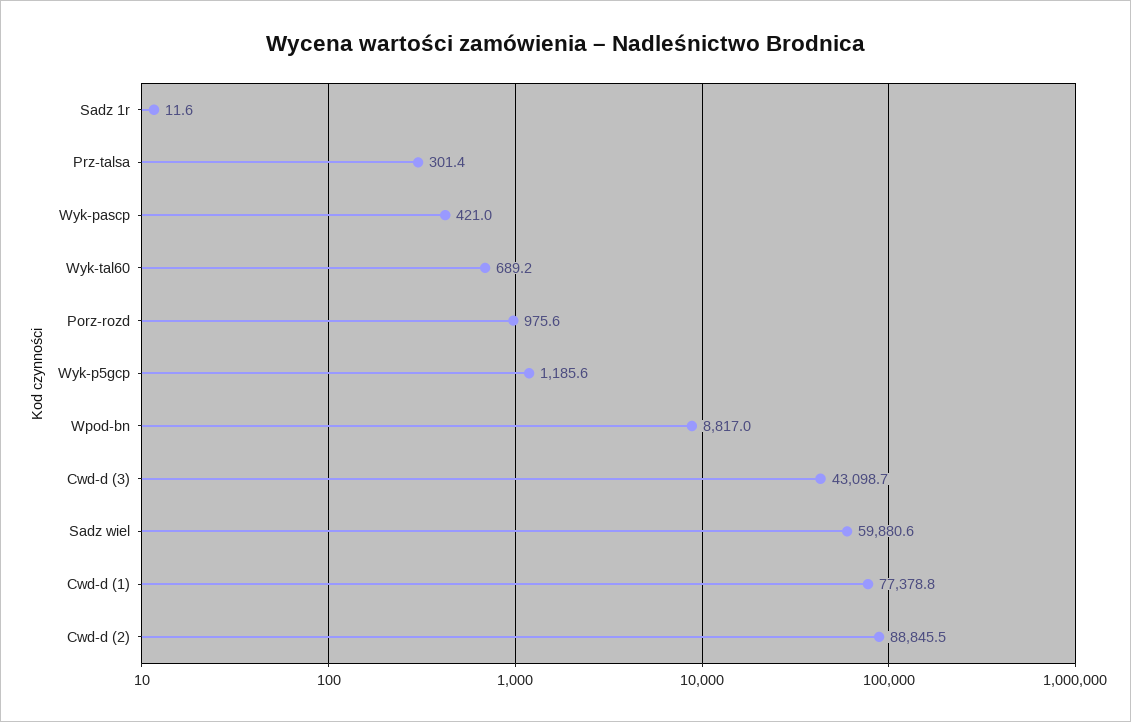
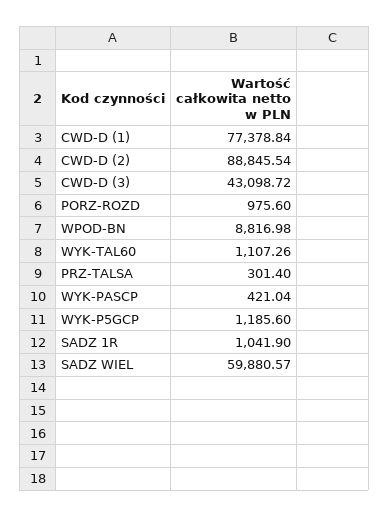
  {
-   "Sadz 1r": 11.6,
+   "Sadz 1r": 1041.9,
    "Prz-talsa": 301.4,
    "Wyk-pascp": 421.04,
-   "Wyk-tal60": 689.2,
+   "Wyk-tal60": 1107.26,
    "Porz-rozd": 975.6,
    "Wyk-p5gcp": 1185.6,
    "Wpod-bn": 8816.98,
    "Cwd-d (3)": 43098.72,
    "Sadz wiel": 59880.57,
    "Cwd-d (1)": 77378.84,
    "Cwd-d (2)": 88845.54
  }

